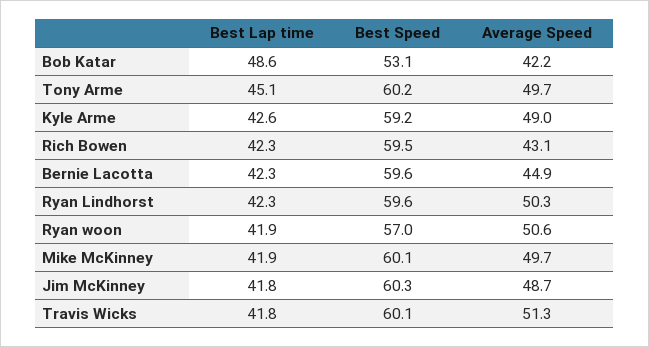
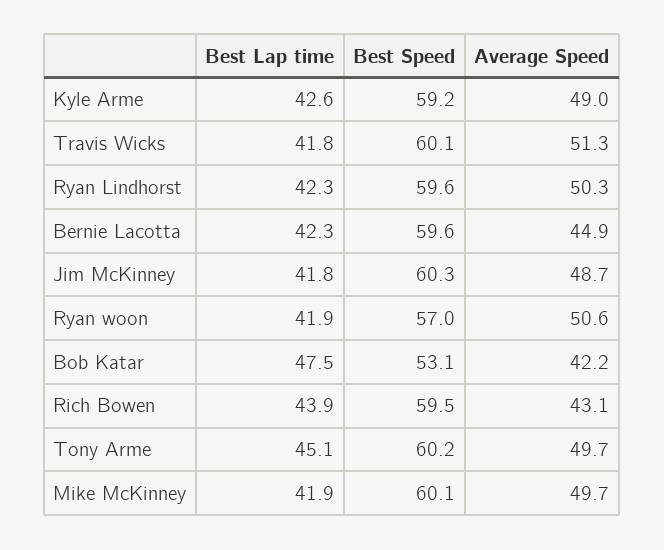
  {
    "Best Lap time": {
-     "Bob Katar": 48.6,
+     "Bob Katar": 47.5,
      "Tony Arme": 45.1,
      "Kyle Arme": 42.6,
-     "Rich Bowen": 42.3,
+     "Rich Bowen": 43.9,
      "Bernie Lacotta": 42.3,
      "Ryan Lindhorst": 42.3,
      "Ryan woon": 41.9,
      "Mike McKinney": 41.9,
      "Jim McKinney": 41.8,
      "Travis Wicks": 41.8
    },
    "Best Speed": {
      "Bob Katar": 53.1,
      "Tony Arme": 60.2,
      "Kyle Arme": 59.2,
      "Rich Bowen": 59.5,
      "Bernie Lacotta": 59.6,
      "Ryan Lindhorst": 59.6,
      "Ryan woon": 57,
      "Mike McKinney": 60.1,
      "Jim McKinney": 60.3,
      "Travis Wicks": 60.1
    },
    "Average Speed": {
      "Bob Katar": 42.2,
      "Tony Arme": 49.7,
      "Kyle Arme": 49,
      "Rich Bowen": 43.1,
      "Bernie Lacotta": 44.9,
      "Ryan Lindhorst": 50.3,
      "Ryan woon": 50.6,
      "Mike McKinney": 49.7,
      "Jim McKinney": 48.7,
      "Travis Wicks": 51.3
    }
  }

